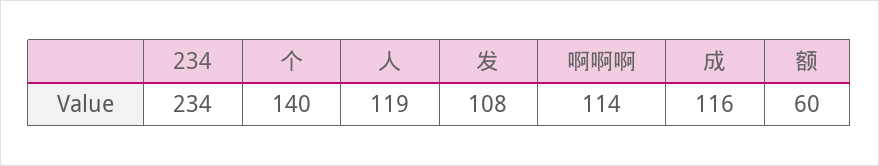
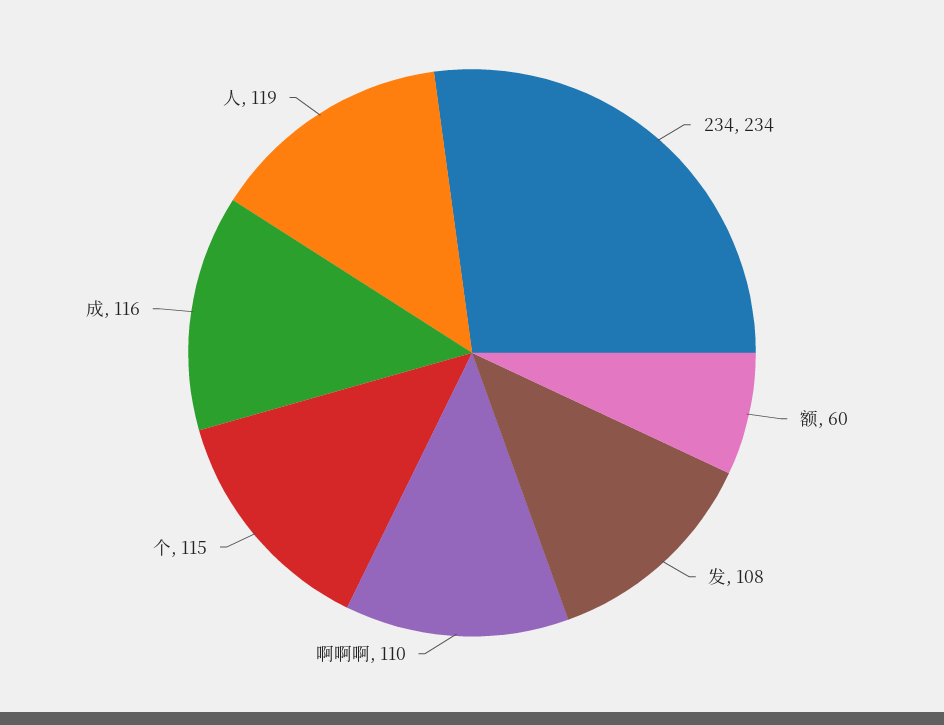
  {
    "234": 234,
-   "个": 140,
+   "个": 115,
    "人": 119,
    "发": 108,
-   "啊啊啊": 114,
+   "啊啊啊": 110,
    "成": 116,
    "额": 60
  }

